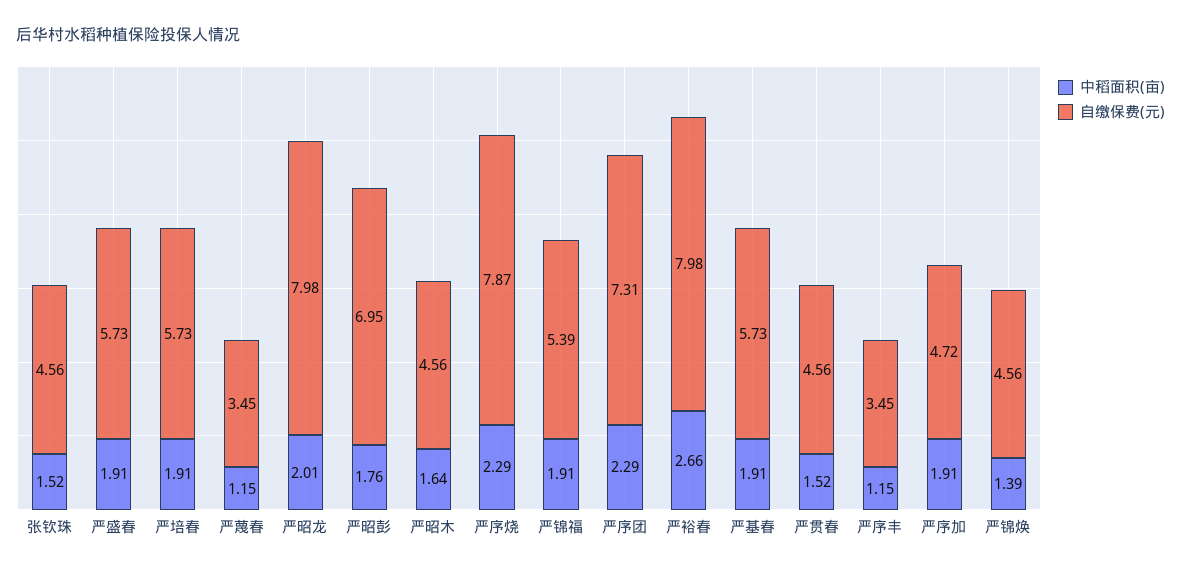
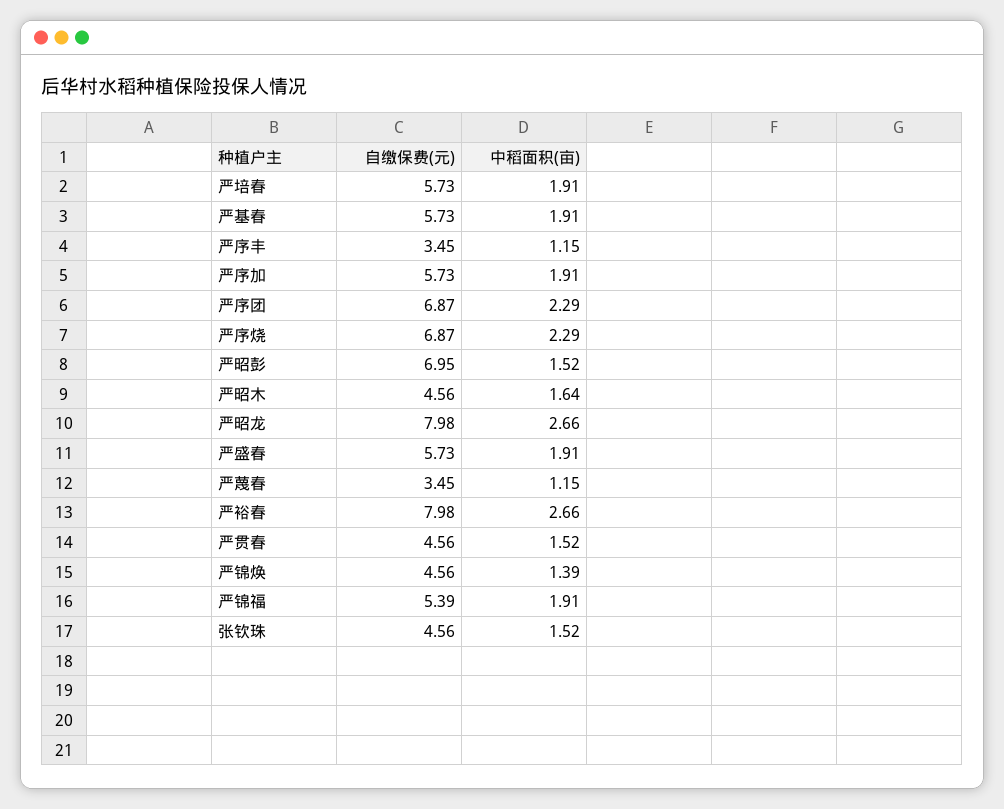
  {
    "中稻面积(亩)": {
      "张钦珠": 1.52,
      "严盛春": 1.91,
      "严培春": 1.91,
      "严蔑春": 1.15,
-     "严昭龙": 2.01,
+     "严昭龙": 2.66,
-     "严昭彭": 1.76,
+     "严昭彭": 1.52,
      "严昭木": 1.64,
      "严序烧": 2.29,
      "严锦福": 1.91,
      "严序团": 2.29,
      "严裕春": 2.66,
      "严基春": 1.91,
      "严贯春": 1.52,
      "严序丰": 1.15,
      "严序加": 1.91,
      "严锦焕": 1.39
    },
    "自缴保费(元)": {
      "张钦珠": 4.56,
      "严盛春": 5.73,
      "严培春": 5.73,
      "严蔑春": 3.45,
      "严昭龙": 7.98,
      "严昭彭": 6.95,
      "严昭木": 4.56,
-     "严序烧": 7.87,
+     "严序烧": 6.87,
      "严锦福": 5.39,
-     "严序团": 7.31,
+     "严序团": 6.87,
      "严裕春": 7.98,
      "严基春": 5.73,
      "严贯春": 4.56,
      "严序丰": 3.45,
-     "严序加": 4.72,
+     "严序加": 5.73,
      "严锦焕": 4.56
    }
  }

